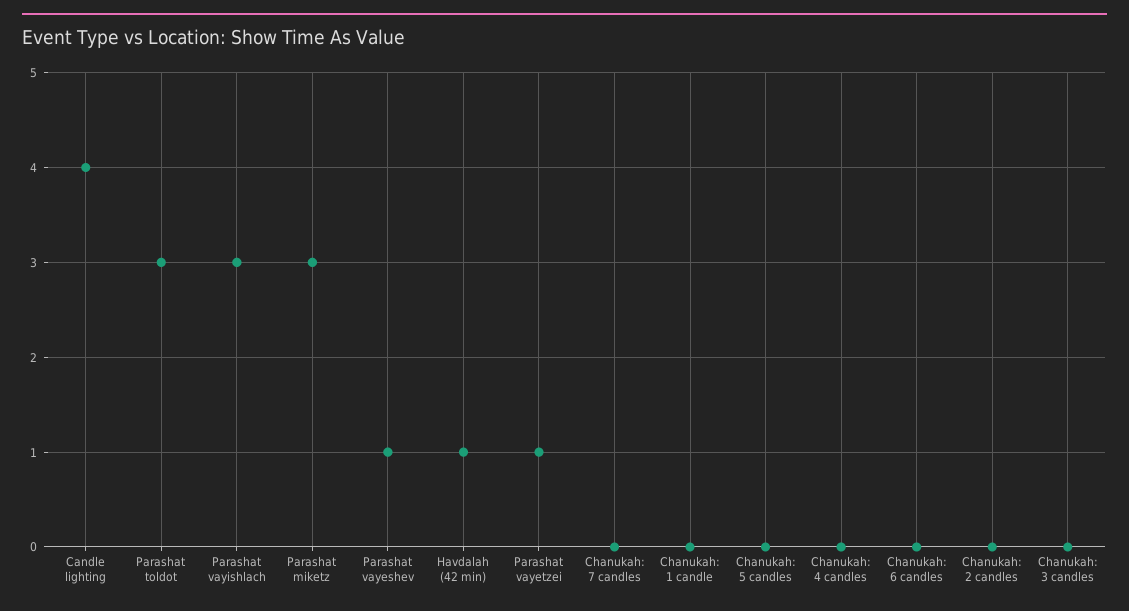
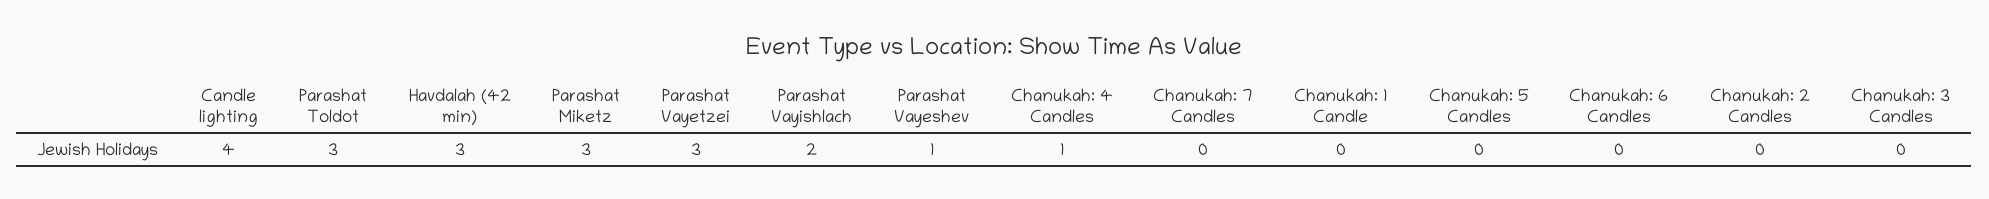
  {
    "Candle lighting": 4,
    "Parashat toldot": 3,
-   "Parashat vayishlach": 3,
+   "Parashat vayishlach": 2,
    "Parashat miketz": 3,
    "Parashat vayeshev": 1,
-   "Havdalah (42 min)": 1,
+   "Havdalah (42 min)": 3,
-   "Parashat vayetzei": 1,
+   "Parashat vayetzei": 3,
    "Chanukah: 7 candles": 0,
    "Chanukah: 1 candle": 0,
    "Chanukah: 5 candles": 0,
-   "Chanukah: 4 candles": 0,
+   "Chanukah: 4 candles": 1,
    "Chanukah: 6 candles": 0,
    "Chanukah: 2 candles": 0,
    "Chanukah: 3 candles": 0
  }

